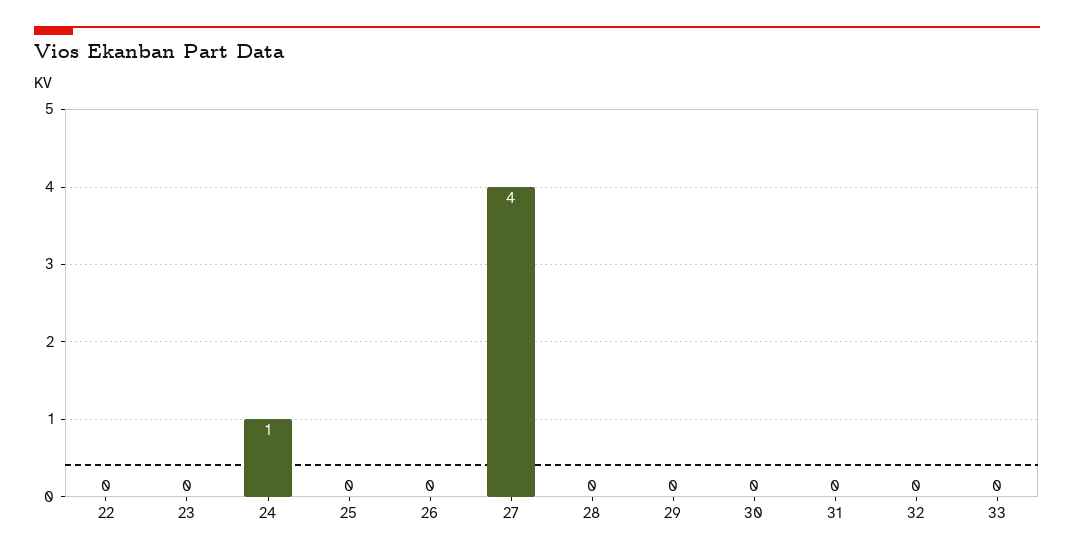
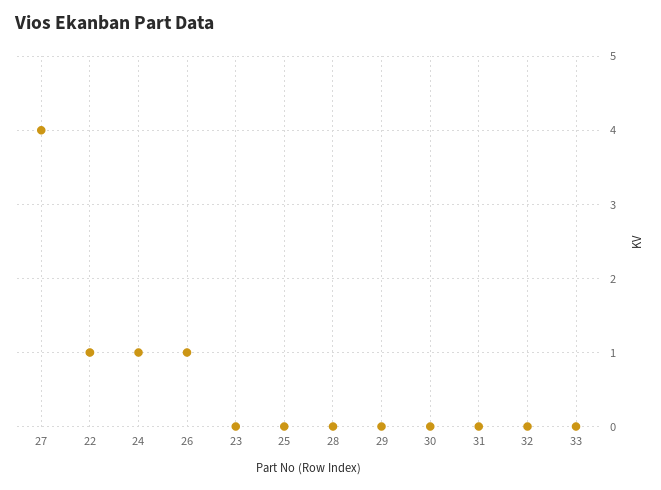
  {
-   "22": 0,
+   "22": 1,
    "23": 0,
    "24": 1,
    "25": 0,
-   "26": 0,
+   "26": 1,
    "27": 4,
    "28": 0,
    "29": 0,
    "30": 0,
    "31": 0,
    "32": 0,
    "33": 0
  }

